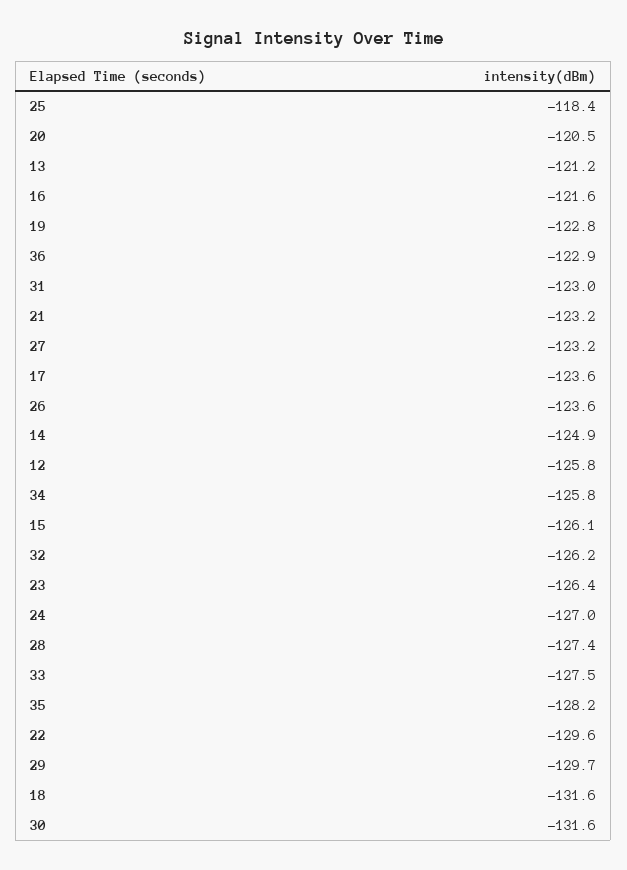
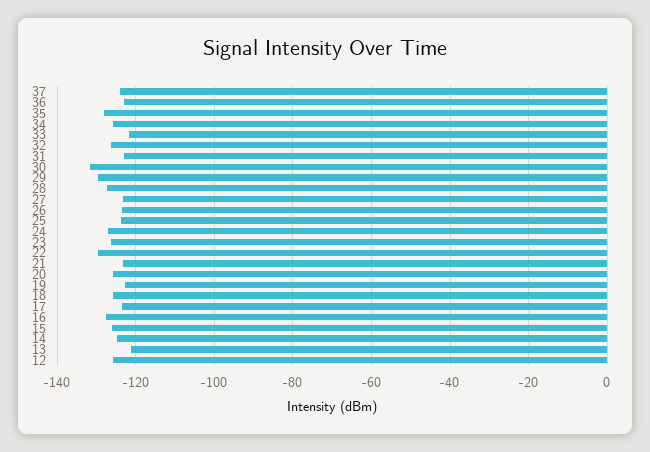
  {
-   "25": -118.4,
+   "25": -124,
-   "20": -120.5,
+   "20": -126,
    "13": -121.2,
-   "16": -121.6,
+   "16": -128,
    "19": -122.8,
    "36": -122.9,
    "31": -123,
    "21": -123.2,
    "27": -123.2,
    "17": -123.6,
    "26": -123.6,
    "14": -124.9,
    "12": -125.8,
    "34": -125.8,
    "15": -126.1,
    "32": -126.2,
    "23": -126.4,
    "24": -127,
    "28": -127.4,
-   "33": -127.5,
+   "33": -122,
    "35": -128.2,
    "22": -129.6,
    "29": -129.7,
-   "18": -131.6,
+   "18": -126,
-   "30": -131.6
+   "30": -131.6,
+   "37": -124
  }

